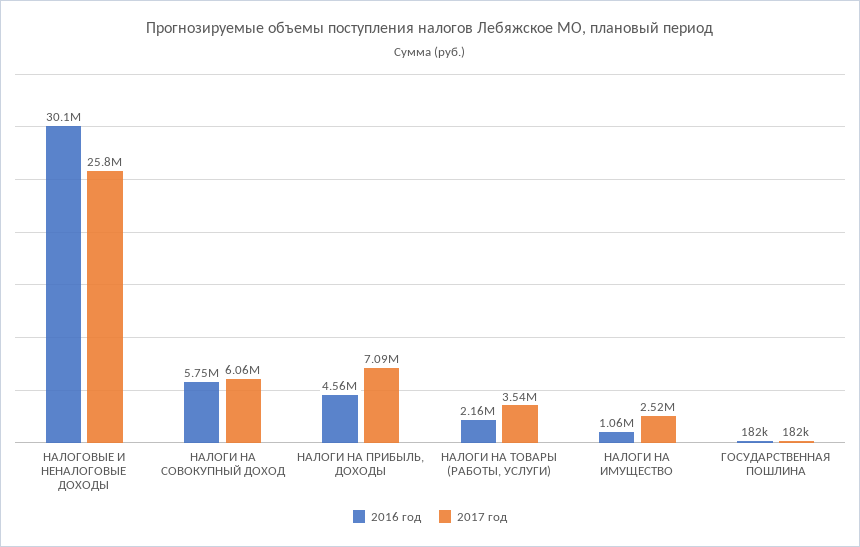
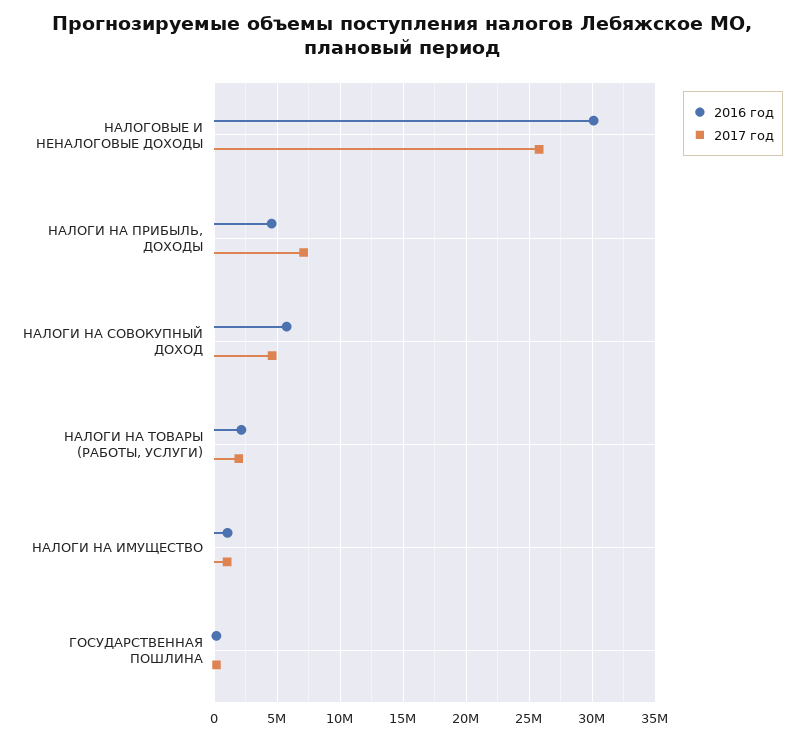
  {
    "2016 год": {
      "НАЛОГОВЫЕ И НЕНАЛОГОВЫЕ ДОХОДЫ": 30100000,
      "НАЛОГИ НА СОВОКУПНЫЙ ДОХОД": 5750000,
      "НАЛОГИ НА ПРИБЫЛЬ, ДОХОДЫ": 4560000,
      "НАЛОГИ НА ТОВАРЫ (РАБОТЫ, УСЛУГИ)": 2160000,
      "НАЛОГИ НА ИМУЩЕСТВО": 1060000,
      "ГОСУДАРСТВЕННАЯ ПОШЛИНА": 182000
    },
    "2017 год": {
      "НАЛОГОВЫЕ И НЕНАЛОГОВЫЕ ДОХОДЫ": 25800000,
-     "НАЛОГИ НА СОВОКУПНЫЙ ДОХОД": 6060000,
+     "НАЛОГИ НА СОВОКУПНЫЙ ДОХОД": 4500000,
      "НАЛОГИ НА ПРИБЫЛЬ, ДОХОДЫ": 7090000,
-     "НАЛОГИ НА ТОВАРЫ (РАБОТЫ, УСЛУГИ)": 3540000,
+     "НАЛОГИ НА ТОВАРЫ (РАБОТЫ, УСЛУГИ)": 2000000,
-     "НАЛОГИ НА ИМУЩЕСТВО": 2520000,
+     "НАЛОГИ НА ИМУЩЕСТВО": 1000000,
      "ГОСУДАРСТВЕННАЯ ПОШЛИНА": 182000
    }
  }

